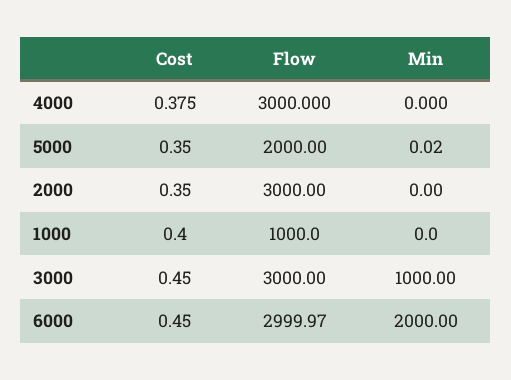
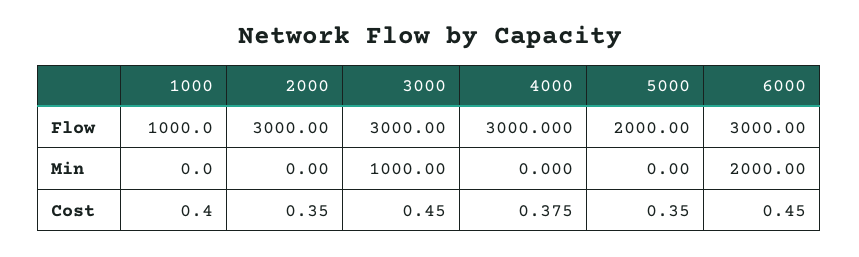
  {
    "Cost": {
      "4000": 0.375,
      "5000": 0.35,
      "2000": 0.35,
      "1000": 0.4,
      "3000": 0.45,
      "6000": 0.45
    },
    "Flow": {
      "4000": 3000,
      "5000": 2000,
      "2000": 3000,
      "1000": 1000,
      "3000": 3000,
-     "6000": 2999.97
+     "6000": 3000
    },
    "Min": {
      "4000": 0,
-     "5000": 0.02,
+     "5000": 0,
      "2000": 0,
      "1000": 0,
      "3000": 1000,
      "6000": 2000
    }
  }

